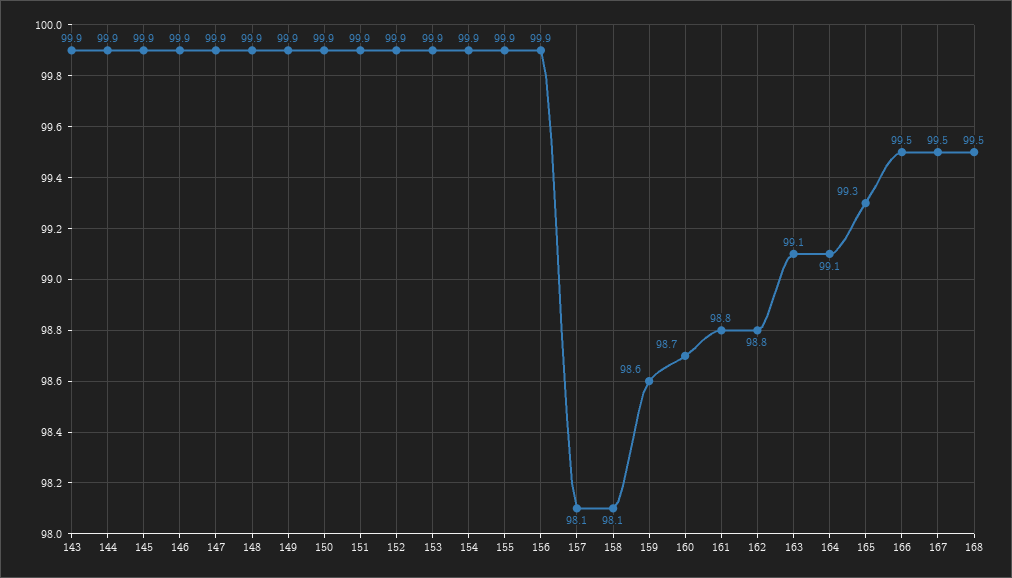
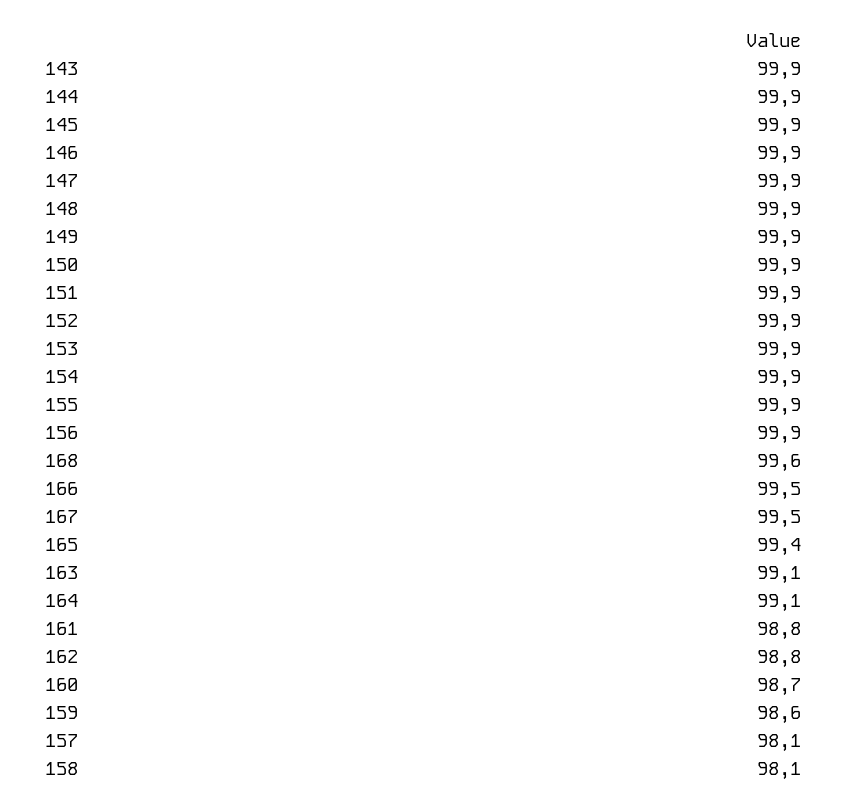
  {
    "143": 99.9,
    "144": 99.9,
    "145": 99.9,
    "146": 99.9,
    "147": 99.9,
    "148": 99.9,
    "149": 99.9,
    "150": 99.9,
    "151": 99.9,
    "152": 99.9,
    "153": 99.9,
    "154": 99.9,
    "155": 99.9,
    "156": 99.9,
    "157": 98.1,
    "158": 98.1,
    "159": 98.6,
    "160": 98.7,
    "161": 98.8,
    "162": 98.8,
    "163": 99.1,
    "164": 99.1,
-   "165": 99.3,
+   "165": 99.4,
    "166": 99.5,
    "167": 99.5,
-   "168": 99.5
+   "168": 99.6
  }

